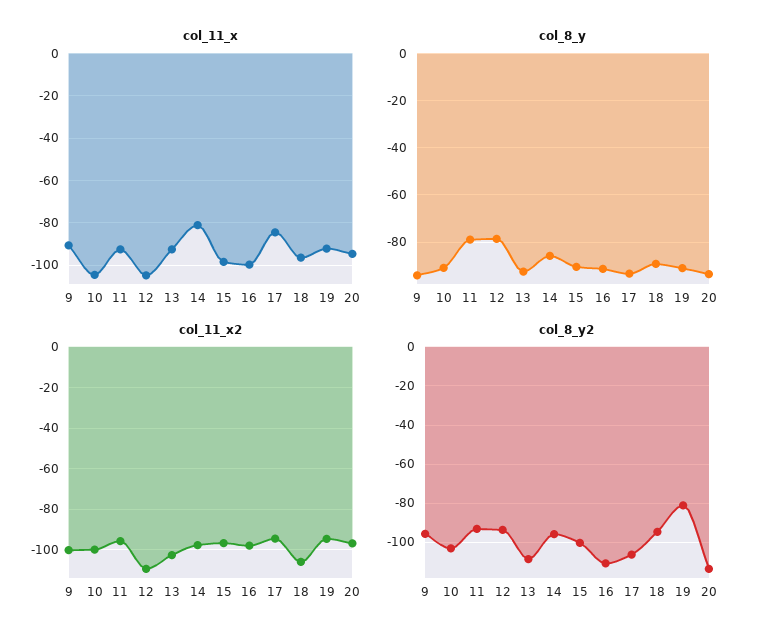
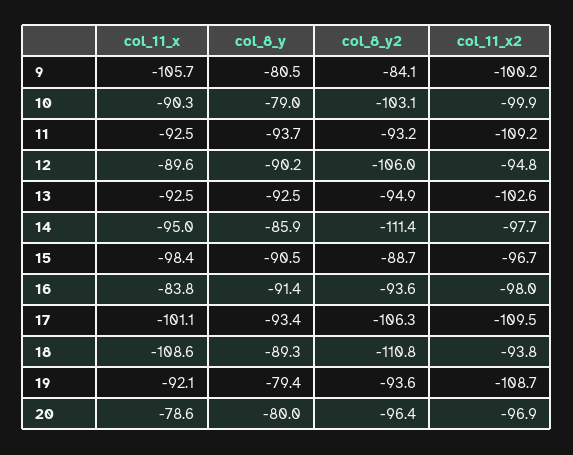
  {
    "col_11_x": {
-     "9": -90,
+     "9": -105.7,
-     "10": -105,
+     "10": -90.3,
      "11": -92.5,
-     "12": -105,
+     "12": -89.6,
      "13": -92.5,
-     "14": -80,
+     "14": -95,
      "15": -98.4,
-     "16": -100,
+     "16": -83.8,
-     "17": -85,
+     "17": -101.1,
-     "18": -95,
+     "18": -108.6,
      "19": -92.1,
-     "20": -95
+     "20": -78.6
    },
    "col_8_y": {
-     "9": -95,
+     "9": -80.5,
-     "10": -90,
+     "10": -79,
-     "11": -80,
+     "11": -93.7,
-     "12": -80,
+     "12": -90.2,
      "13": -92.5,
      "14": -85.9,
      "15": -90.5,
      "16": -91.4,
      "17": -93.4,
      "18": -89.3,
-     "19": -90,
+     "19": -79.4,
-     "20": -95
+     "20": -80
    },
    "col_11_x2": {
      "9": -100.2,
      "10": -99.9,
-     "11": -95,
+     "11": -109.2,
-     "12": -110,
+     "12": -94.8,
      "13": -102.6,
      "14": -97.7,
      "15": -96.7,
      "16": -98,
-     "17": -95,
+     "17": -109.5,
-     "18": -105,
+     "18": -93.8,
-     "19": -95,
+     "19": -108.7,
      "20": -96.9
    },
    "col_8_y2": {
-     "9": -95,
+     "9": -84.1,
      "10": -103.1,
      "11": -93.2,
-     "12": -95,
+     "12": -106,
-     "13": -110,
+     "13": -94.9,
-     "14": -95,
+     "14": -111.4,
-     "15": -100,
+     "15": -88.7,
-     "16": -110,
+     "16": -93.6,
      "17": -106.3,
-     "18": -95,
+     "18": -110.8,
-     "19": -80,
+     "19": -93.6,
-     "20": -115
+     "20": -96.4
    }
  }

